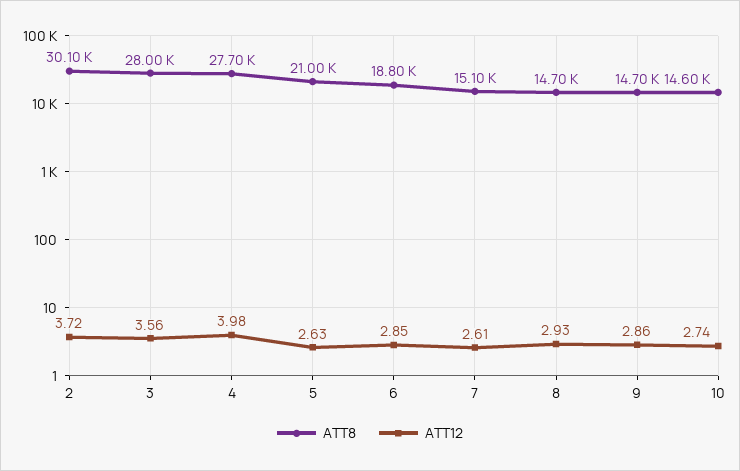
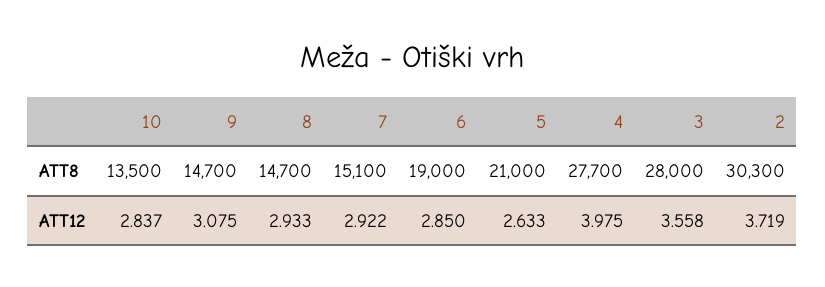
  {
    "ATT8": {
-     "2": 30100,
+     "2": 30300,
      "3": 28000,
      "4": 27700,
      "5": 21000,
-     "6": 18800,
+     "6": 19000,
      "7": 15100,
      "8": 14700,
      "9": 14700,
-     "10": 14600
+     "10": 13500
    },
    "ATT12": {
      "2": 3.719,
      "3": 3.558,
      "4": 3.975,
      "5": 2.633,
      "6": 2.85,
-     "7": 2.61,
+     "7": 2.922,
      "8": 2.933,
-     "9": 2.86,
+     "9": 3.075,
-     "10": 2.74
+     "10": 2.837
    }
  }

